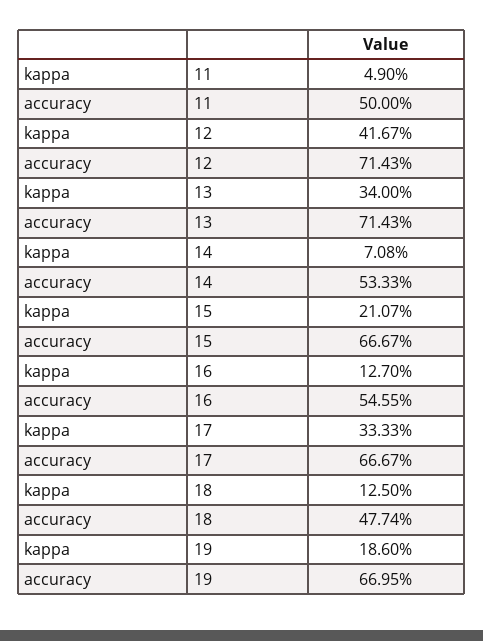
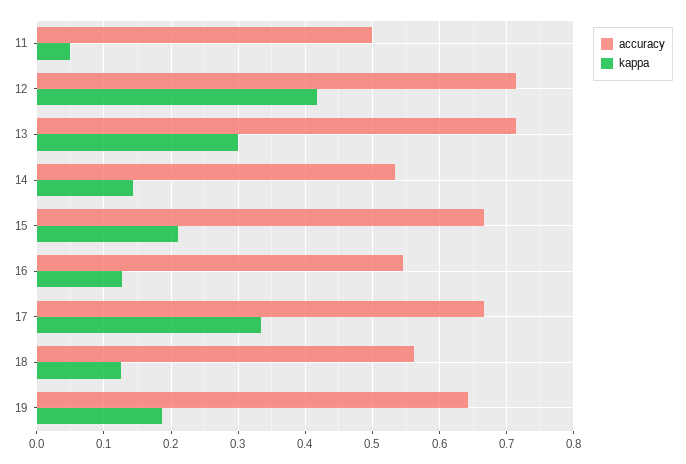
  {
    "kappa": {
      "11": 0.049,
      "12": 0.4167,
-     "13": 0.34,
+     "13": 0.3,
-     "14": 0.0708,
+     "14": 0.14,
      "15": 0.2107,
      "16": 0.127,
      "17": 0.3333,
      "18": 0.125,
      "19": 0.186
    },
    "accuracy": {
      "11": 0.5,
      "12": 0.7143,
      "13": 0.7143,
      "14": 0.5333,
      "15": 0.6667,
      "16": 0.5455,
      "17": 0.6667,
-     "18": 0.4774,
+     "18": 0.56,
-     "19": 0.6695
+     "19": 0.64
    }
  }

